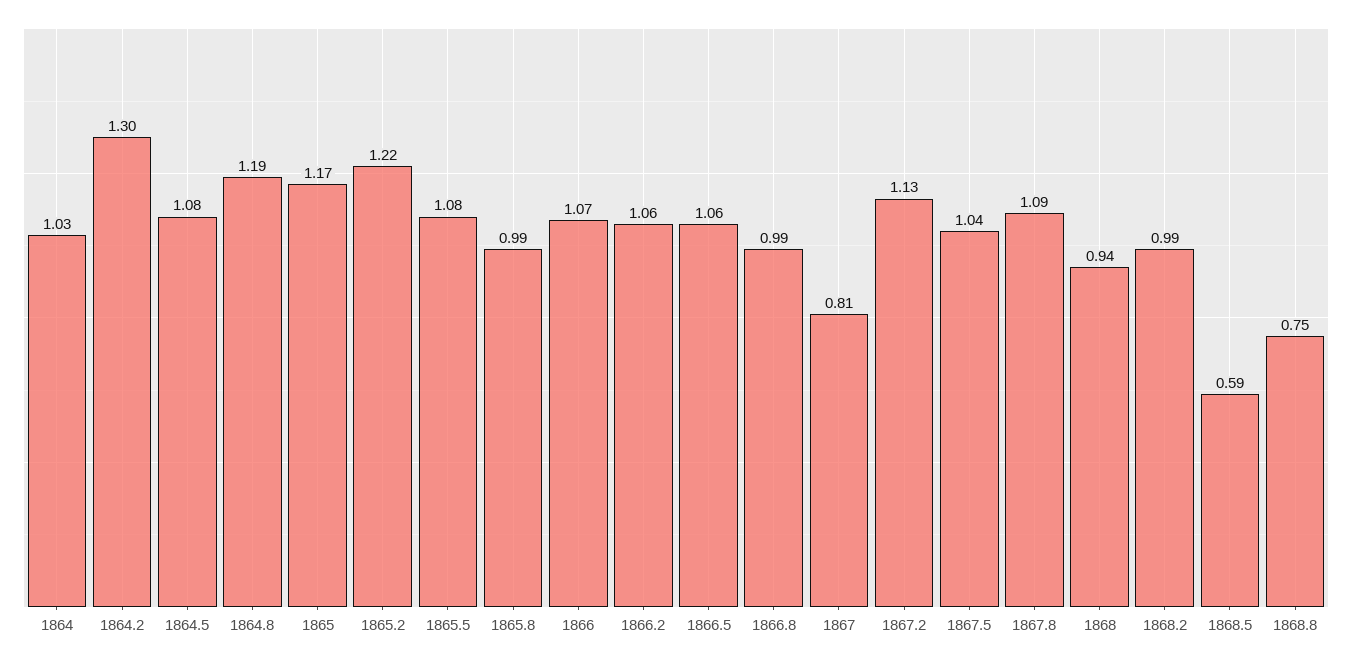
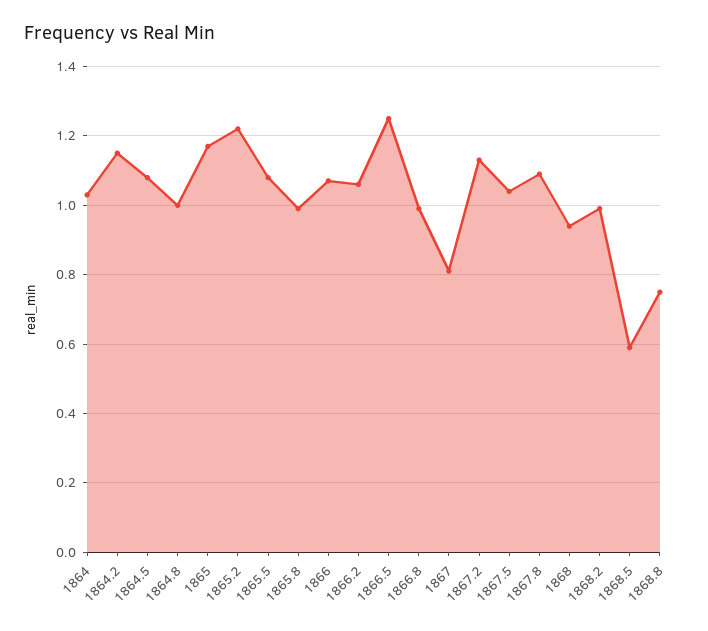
  {
    "1864": 1.03,
-   "1864.2": 1.3,
+   "1864.2": 1.15,
    "1864.5": 1.08,
-   "1864.8": 1.19,
+   "1864.8": 1,
    "1865": 1.17,
    "1865.2": 1.22,
    "1865.5": 1.08,
    "1865.8": 0.99,
    "1866": 1.07,
    "1866.2": 1.06,
-   "1866.5": 1.06,
+   "1866.5": 1.25,
    "1866.8": 0.99,
    "1867": 0.81,
    "1867.2": 1.13,
    "1867.5": 1.04,
    "1867.8": 1.09,
    "1868": 0.94,
    "1868.2": 0.99,
    "1868.5": 0.59,
    "1868.8": 0.75
  }

